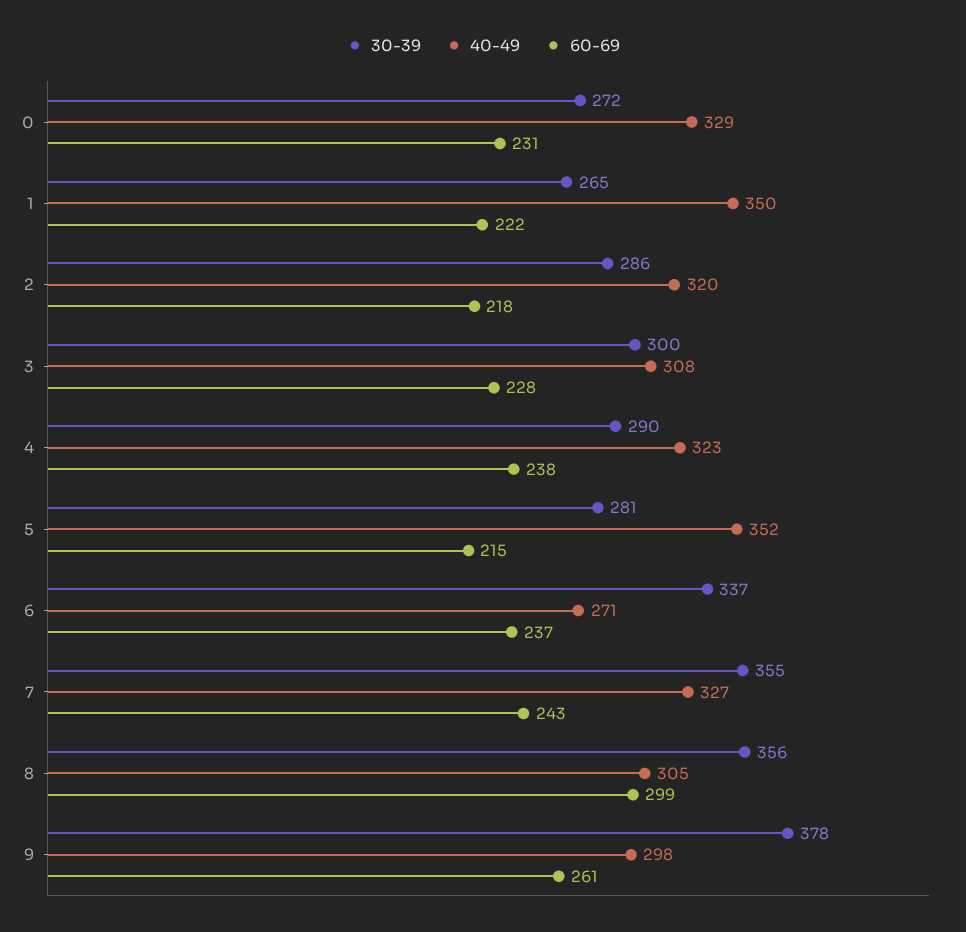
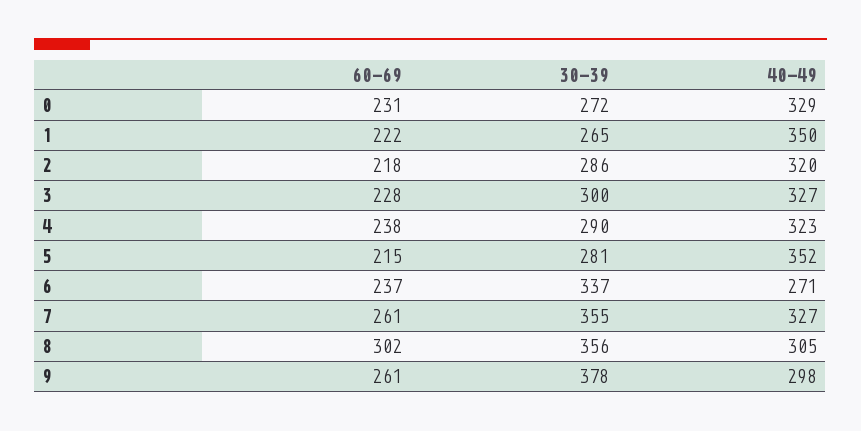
  {
    "30-39": {
      "0": 272,
      "1": 265,
      "2": 286,
      "3": 300,
      "4": 290,
      "5": 281,
      "6": 337,
      "7": 355,
      "8": 356,
      "9": 378
    },
    "40-49": {
      "0": 329,
      "1": 350,
      "2": 320,
-     "3": 308,
+     "3": 327,
      "4": 323,
      "5": 352,
      "6": 271,
      "7": 327,
      "8": 305,
      "9": 298
    },
    "60-69": {
      "0": 231,
      "1": 222,
      "2": 218,
      "3": 228,
      "4": 238,
      "5": 215,
      "6": 237,
-     "7": 243,
+     "7": 261,
-     "8": 299,
+     "8": 302,
      "9": 261
    }
  }

